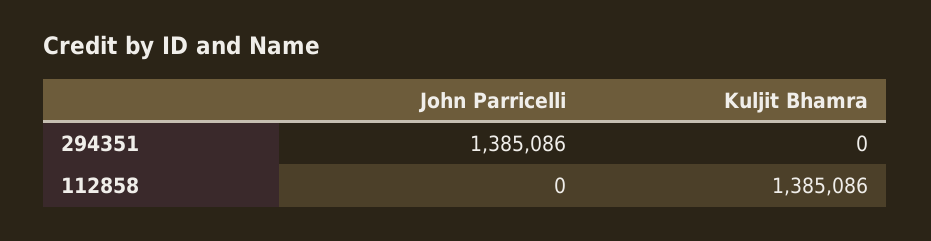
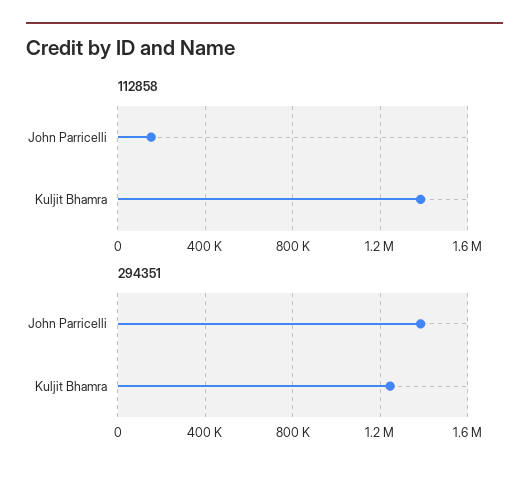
  {
    "294351": {
      "John Parricelli": 1385086,
-     "Kuljit Bhamra": 0
+     "Kuljit Bhamra": 1250000
    },
    "112858": {
-     "John Parricelli": 0,
+     "John Parricelli": 150000,
      "Kuljit Bhamra": 1385086
    }
  }

